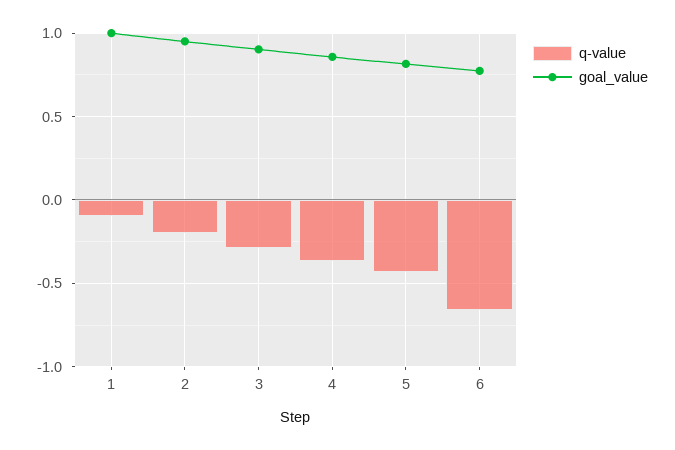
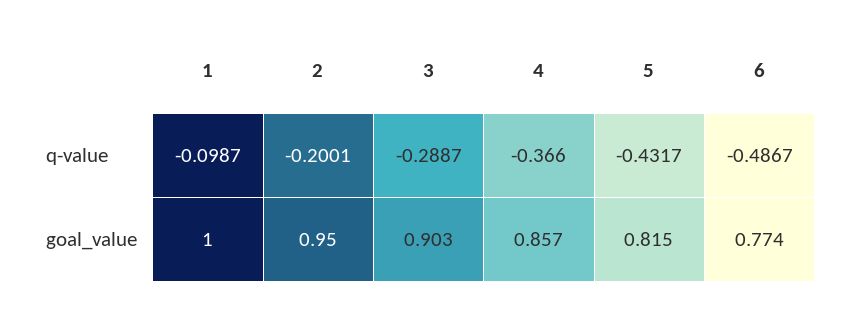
  {
    "q-value": {
      "1": -0.0987,
      "2": -0.2001,
      "3": -0.2887,
      "4": -0.366,
      "5": -0.4317,
-     "6": -0.65
+     "6": -0.4867
    },
    "goal_value": {
      "1": 1,
      "2": 0.95,
      "3": 0.903,
      "4": 0.857,
      "5": 0.815,
      "6": 0.774
    }
  }

